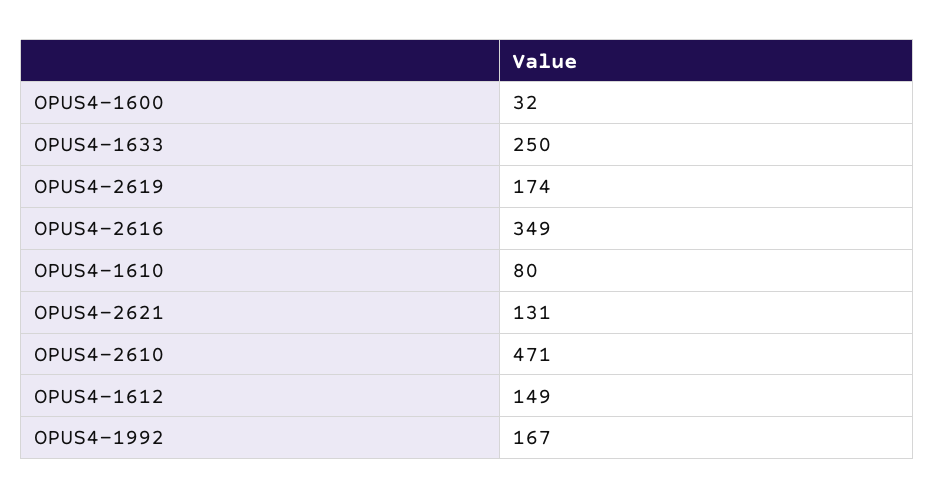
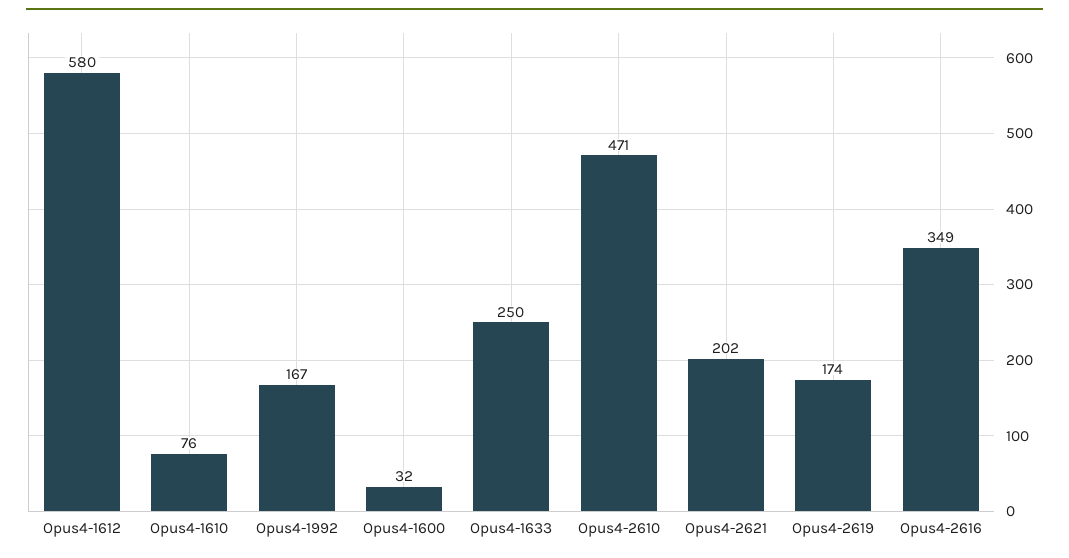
  {
    "OPUS4-1600": 32,
    "OPUS4-1633": 250,
    "OPUS4-2619": 174,
    "OPUS4-2616": 349,
-   "OPUS4-1610": 80,
+   "OPUS4-1610": 76,
-   "OPUS4-2621": 131,
+   "OPUS4-2621": 202,
    "OPUS4-2610": 471,
-   "OPUS4-1612": 149,
+   "OPUS4-1612": 580,
    "OPUS4-1992": 167
  }

